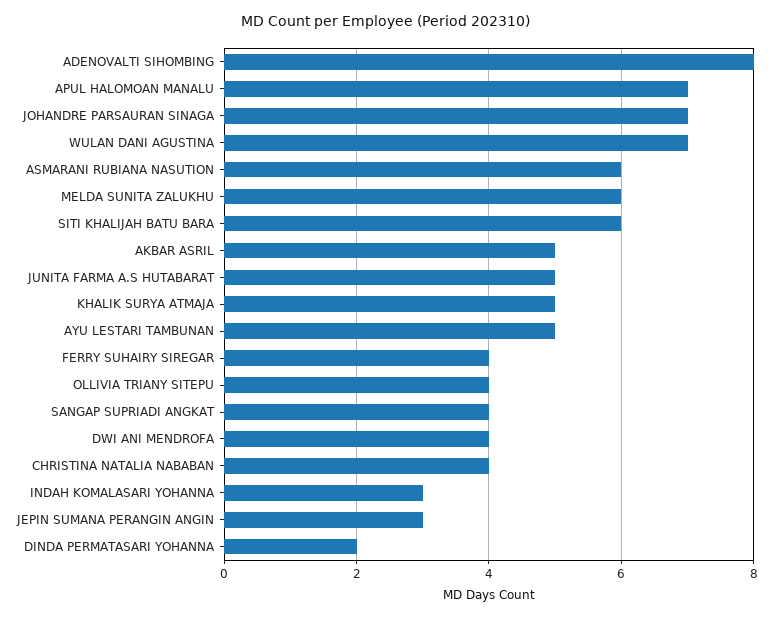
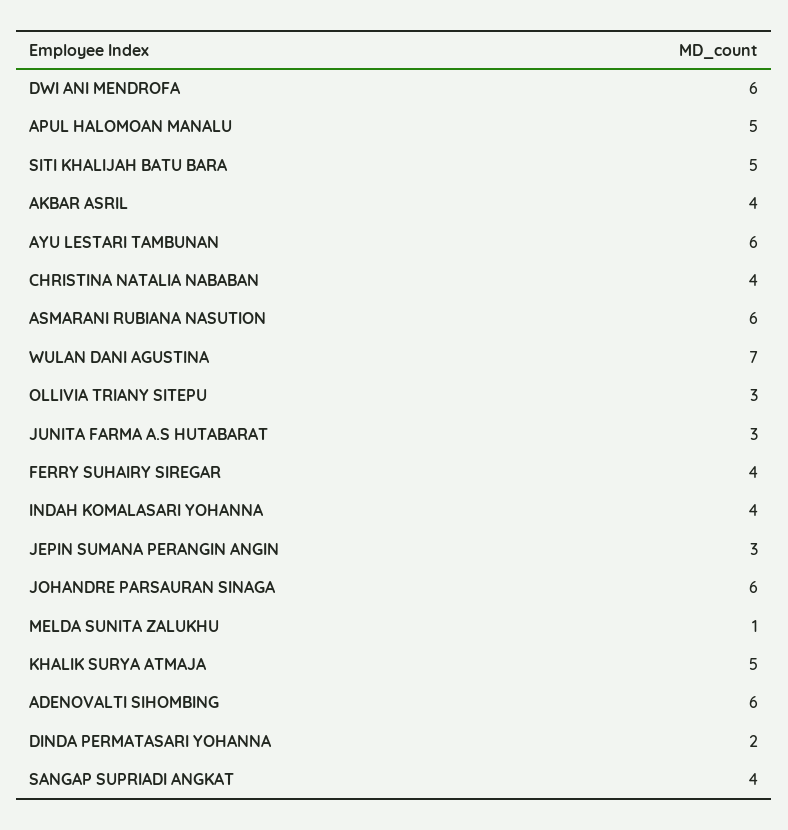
  {
-   "ADENOVALTI SIHOMBING": 8,
+   "ADENOVALTI SIHOMBING": 6,
-   "APUL HALOMOAN MANALU": 7,
+   "APUL HALOMOAN MANALU": 5,
-   "JOHANDRE PARSAURAN SINAGA": 7,
+   "JOHANDRE PARSAURAN SINAGA": 6,
    "WULAN DANI AGUSTINA": 7,
    "ASMARANI RUBIANA NASUTION": 6,
-   "MELDA SUNITA ZALUKHU": 6,
+   "MELDA SUNITA ZALUKHU": 1,
-   "SITI KHALIJAH BATU BARA": 6,
+   "SITI KHALIJAH BATU BARA": 5,
-   "AKBAR ASRIL": 5,
+   "AKBAR ASRIL": 4,
-   "JUNITA FARMA A.S HUTABARAT": 5,
+   "JUNITA FARMA A.S HUTABARAT": 3,
    "KHALIK SURYA ATMAJA": 5,
-   "AYU LESTARI TAMBUNAN": 5,
+   "AYU LESTARI TAMBUNAN": 6,
    "FERRY SUHAIRY SIREGAR": 4,
-   "OLLIVIA TRIANY SITEPU": 4,
+   "OLLIVIA TRIANY SITEPU": 3,
    "SANGAP SUPRIADI ANGKAT": 4,
-   "DWI ANI MENDROFA": 4,
+   "DWI ANI MENDROFA": 6,
    "CHRISTINA NATALIA NABABAN": 4,
-   "INDAH KOMALASARI YOHANNA": 3,
+   "INDAH KOMALASARI YOHANNA": 4,
    "JEPIN SUMANA PERANGIN ANGIN": 3,
    "DINDA PERMATASARI YOHANNA": 2
  }

